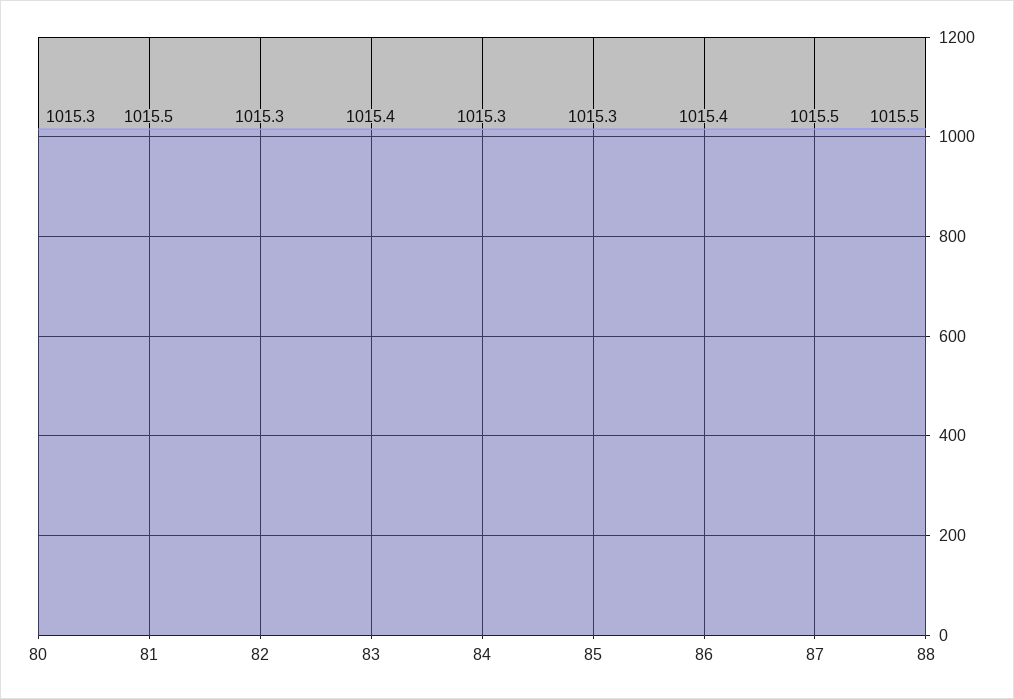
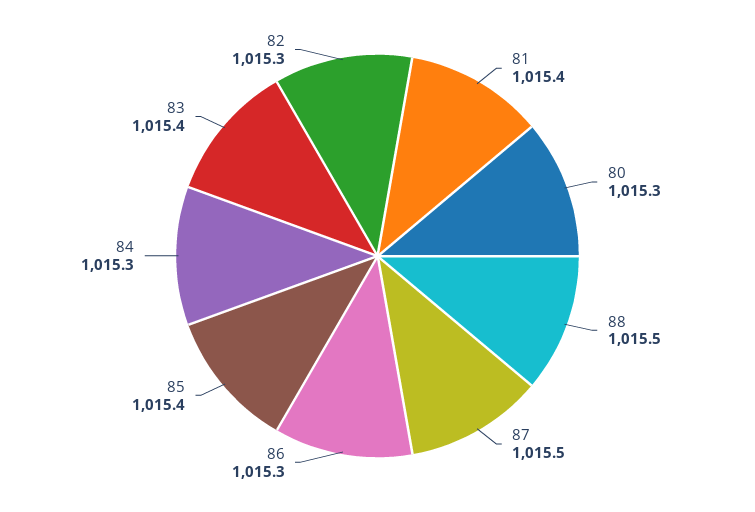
  {
    "80": 1015.3,
-   "81": 1015.5,
+   "81": 1015.4,
    "82": 1015.3,
    "83": 1015.4,
    "84": 1015.3,
-   "85": 1015.3,
+   "85": 1015.4,
-   "86": 1015.4,
+   "86": 1015.3,
    "87": 1015.5,
    "88": 1015.5
  }

